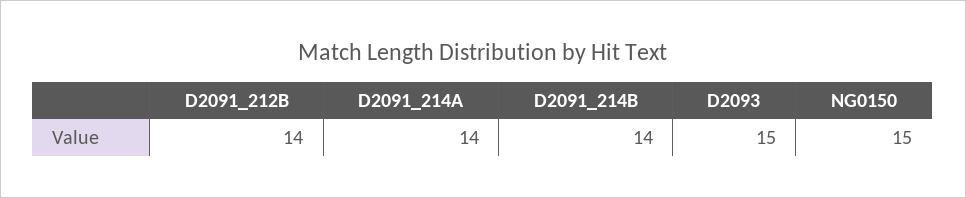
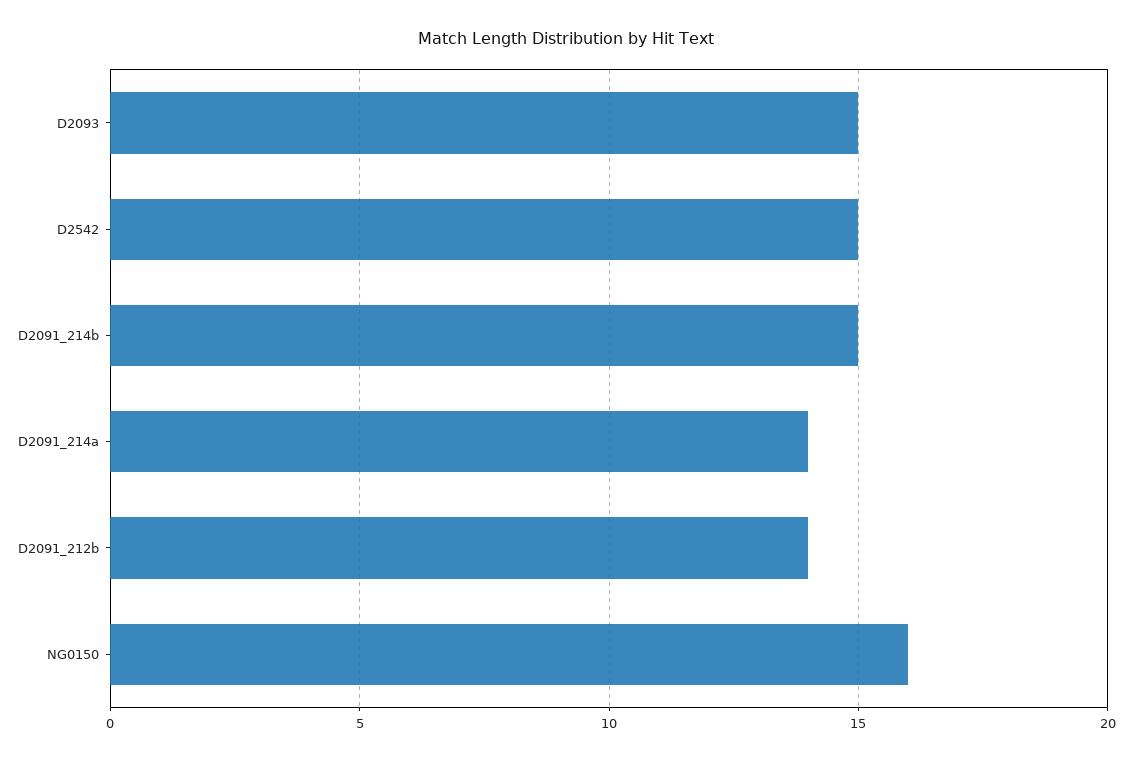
  {
    "D2091_212B": 14,
    "D2091_214A": 14,
-   "D2091_214B": 14,
+   "D2091_214B": 15,
    "D2093": 15,
-   "NG0150": 15
+   "NG0150": 16,
+   "D2542": 15
  }

